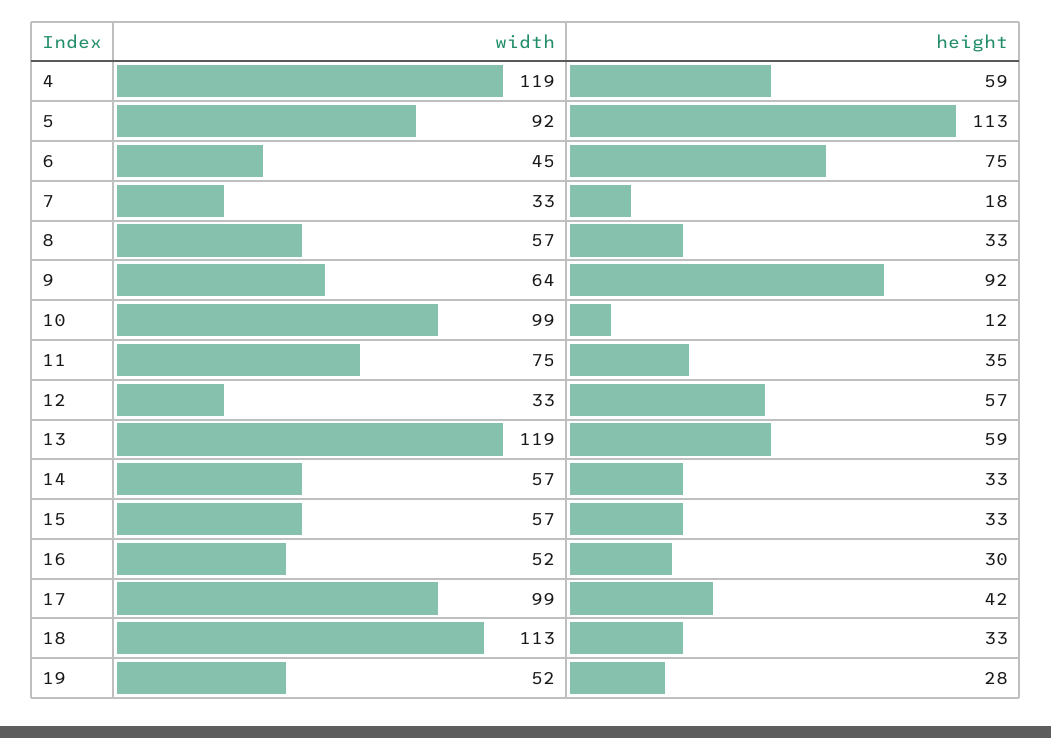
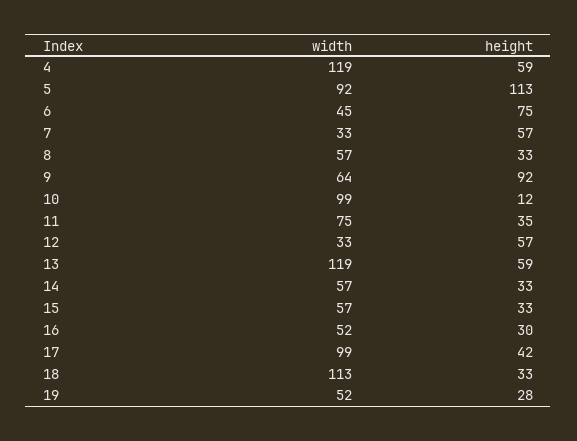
  {
    "width": {
      "4": 119,
      "5": 92,
      "6": 45,
      "7": 33,
      "8": 57,
      "9": 64,
      "10": 99,
      "11": 75,
      "12": 33,
      "13": 119,
      "14": 57,
      "15": 57,
      "16": 52,
      "17": 99,
      "18": 113,
      "19": 52
    },
    "height": {
      "4": 59,
      "5": 113,
      "6": 75,
-     "7": 18,
+     "7": 57,
      "8": 33,
      "9": 92,
      "10": 12,
      "11": 35,
      "12": 57,
      "13": 59,
      "14": 33,
      "15": 33,
      "16": 30,
      "17": 42,
      "18": 33,
      "19": 28
    }
  }

